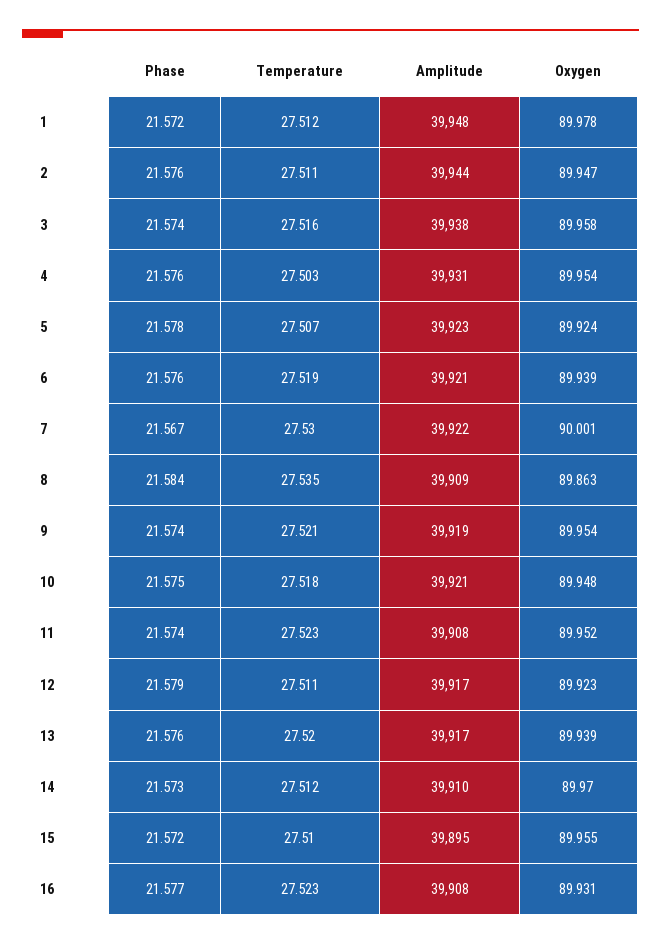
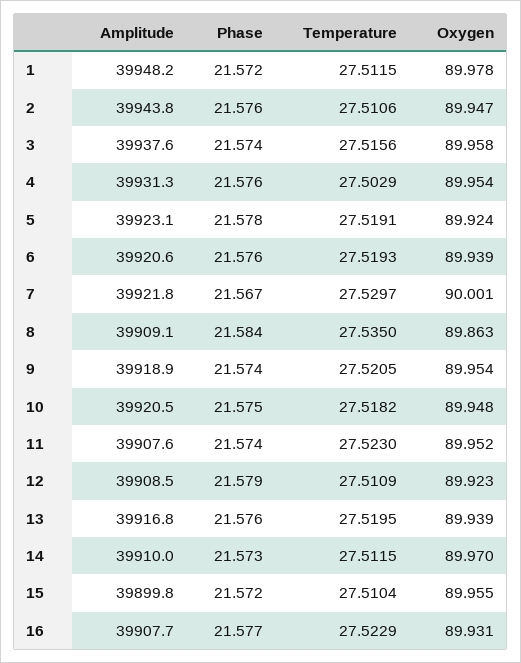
  {
    "Phase": {
      "1": 21.572,
      "2": 21.576,
      "3": 21.574,
      "4": 21.576,
      "5": 21.578,
      "6": 21.576,
      "7": 21.567,
      "8": 21.584,
      "9": 21.574,
      "10": 21.575,
      "11": 21.574,
      "12": 21.579,
      "13": 21.576,
      "14": 21.573,
      "15": 21.572,
      "16": 21.577
    },
    "Temperature": {
      "1": 27.5115,
      "2": 27.5106,
      "3": 27.5156,
      "4": 27.5029,
-     "5": 27.507,
+     "5": 27.5191,
      "6": 27.5193,
      "7": 27.5297,
      "8": 27.535,
      "9": 27.5205,
      "10": 27.5182,
      "11": 27.523,
      "12": 27.5109,
      "13": 27.5195,
      "14": 27.5115,
      "15": 27.5104,
      "16": 27.5229
    },
    "Amplitude": {
      "1": 39948.2,
      "2": 39943.8,
      "3": 39937.6,
      "4": 39931.3,
      "5": 39923.1,
      "6": 39920.6,
      "7": 39921.8,
      "8": 39909.1,
      "9": 39918.9,
      "10": 39920.5,
      "11": 39907.6,
-     "12": 39917,
+     "12": 39908.5,
      "13": 39916.8,
      "14": 39910,
-     "15": 39895,
+     "15": 39899.8,
      "16": 39907.7
    },
    "Oxygen": {
      "1": 89.978,
      "2": 89.947,
      "3": 89.958,
      "4": 89.954,
      "5": 89.924,
      "6": 89.939,
      "7": 90.001,
      "8": 89.863,
      "9": 89.954,
      "10": 89.948,
      "11": 89.952,
      "12": 89.923,
      "13": 89.939,
      "14": 89.97,
      "15": 89.955,
      "16": 89.931
    }
  }

